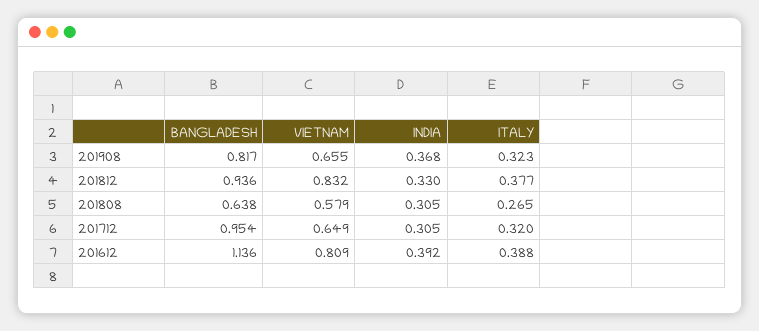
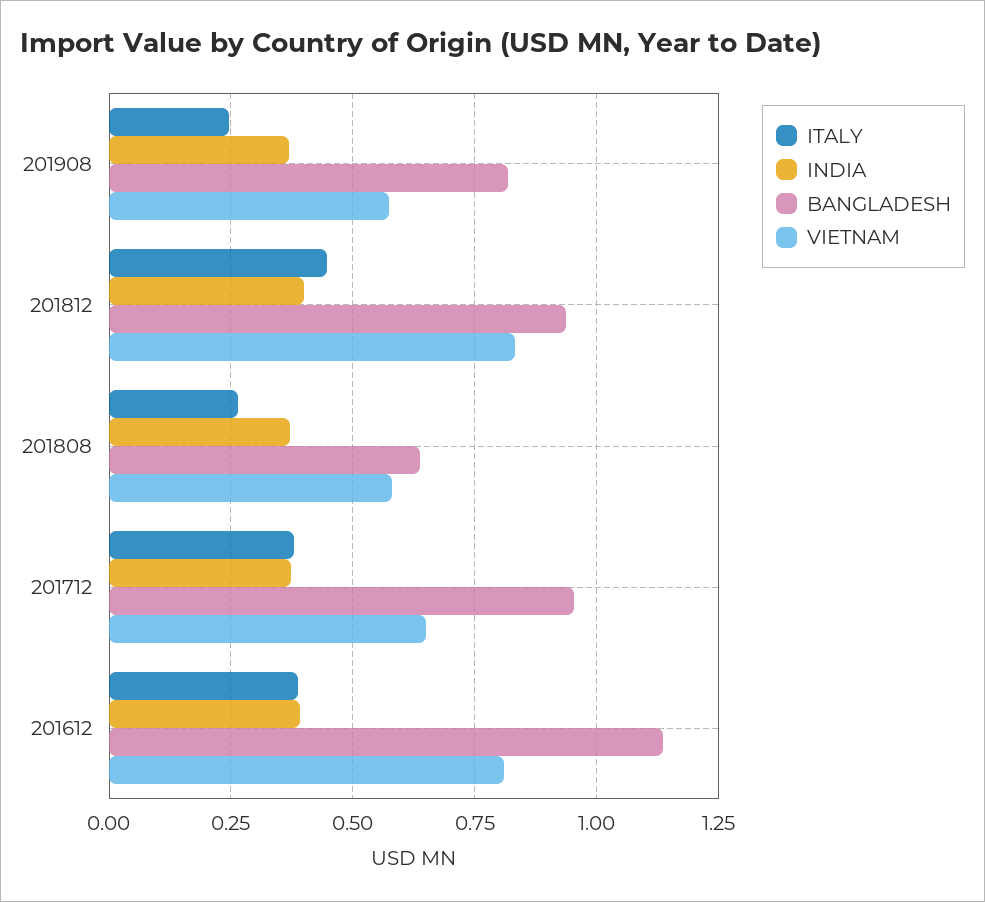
  {
    "BANGLADESH": {
      "201908": 0.817,
      "201812": 0.936,
      "201808": 0.638,
      "201712": 0.954,
      "201612": 1.136
    },
    "VIETNAM": {
-     "201908": 0.655,
+     "201908": 0.575,
      "201812": 0.832,
      "201808": 0.579,
      "201712": 0.649,
      "201612": 0.809
    },
    "INDIA": {
      "201908": 0.368,
-     "201812": 0.33,
+     "201812": 0.4,
-     "201808": 0.305,
+     "201808": 0.375,
-     "201712": 0.305,
+     "201712": 0.375,
      "201612": 0.392
    },
    "ITALY": {
-     "201908": 0.323,
+     "201908": 0.25,
-     "201812": 0.377,
+     "201812": 0.45,
      "201808": 0.265,
-     "201712": 0.32,
+     "201712": 0.375,
      "201612": 0.388
    }
  }

